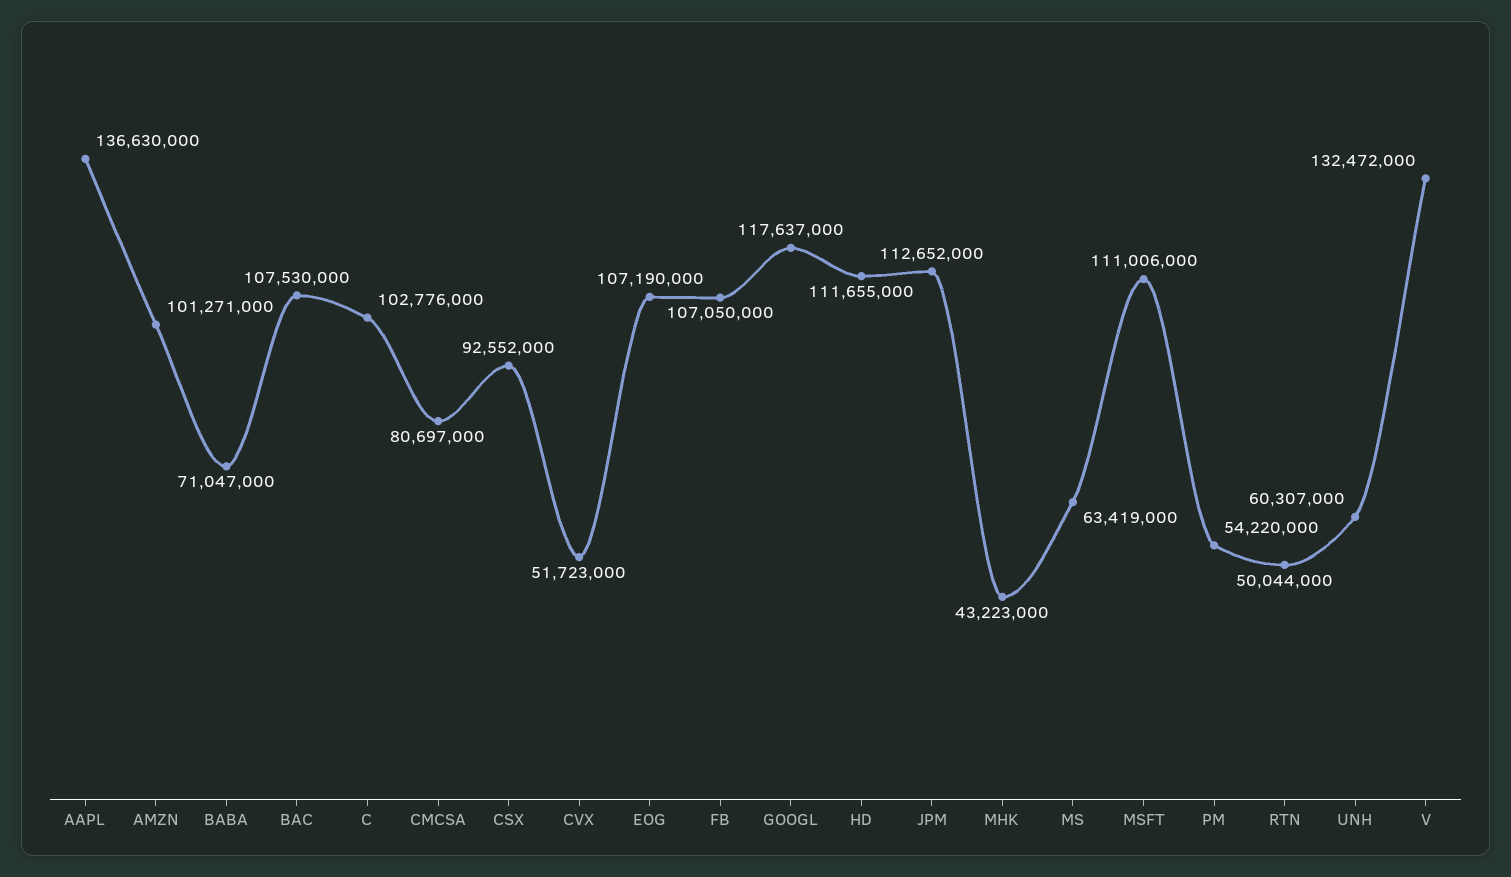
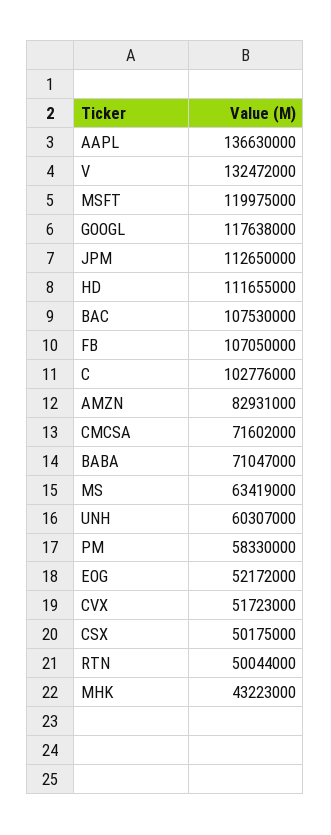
  {
    "AAPL": 136630000,
-   "AMZN": 101271000,
+   "AMZN": 82931000,
    "BABA": 71047000,
    "BAC": 107530000,
    "C": 102776000,
-   "CMCSA": 80697000,
+   "CMCSA": 71602000,
-   "CSX": 92552000,
+   "CSX": 50175000,
    "CVX": 51723000,
-   "EOG": 107190000,
+   "EOG": 52172000,
    "FB": 107050000,
-   "GOOGL": 117637000,
+   "GOOGL": 117638000,
    "HD": 111655000,
-   "JPM": 112652000,
+   "JPM": 112650000,
    "MHK": 43223000,
    "MS": 63419000,
-   "MSFT": 111006000,
+   "MSFT": 119975000,
-   "PM": 54220000,
+   "PM": 58330000,
    "RTN": 50044000,
    "UNH": 60307000,
    "V": 132472000
  }

